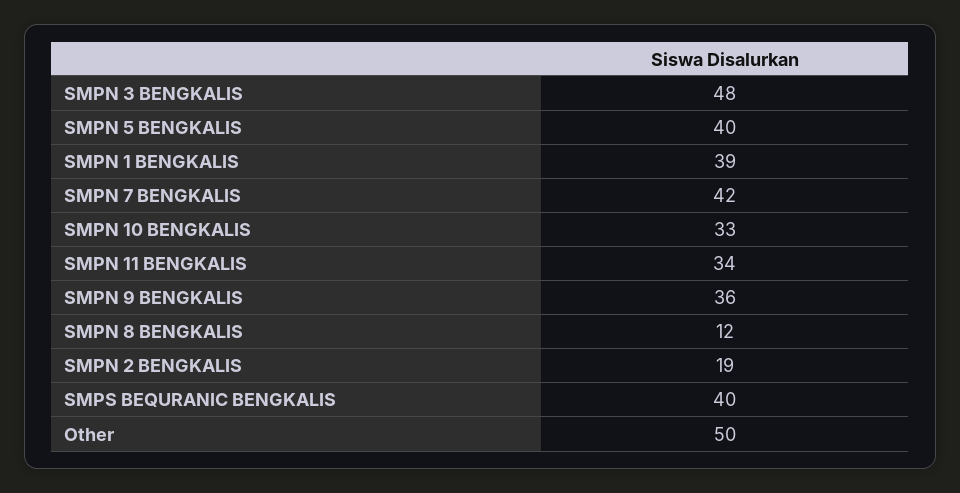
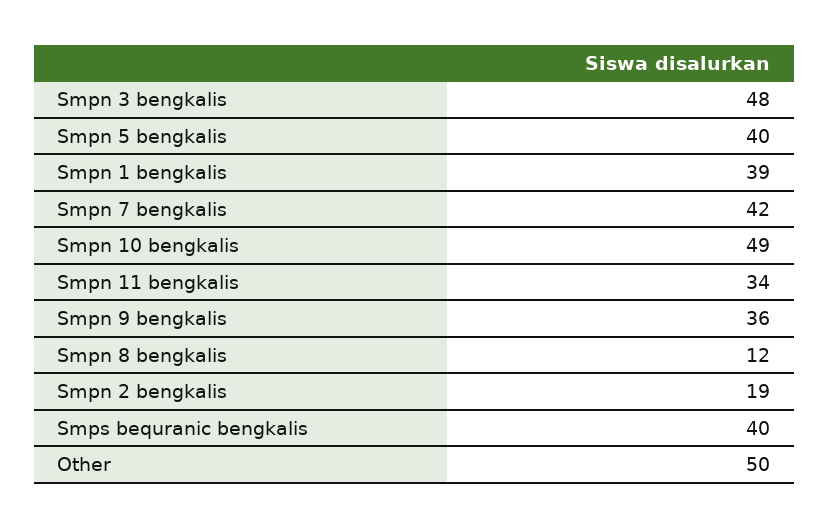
  {
    "SMPN 3 BENGKALIS": 48,
    "SMPN 5 BENGKALIS": 40,
    "SMPN 1 BENGKALIS": 39,
    "SMPN 7 BENGKALIS": 42,
-   "SMPN 10 BENGKALIS": 33,
+   "SMPN 10 BENGKALIS": 49,
    "SMPN 11 BENGKALIS": 34,
    "SMPN 9 BENGKALIS": 36,
    "SMPN 8 BENGKALIS": 12,
    "SMPN 2 BENGKALIS": 19,
    "SMPS BEQURANIC BENGKALIS": 40,
    "Other": 50
  }

